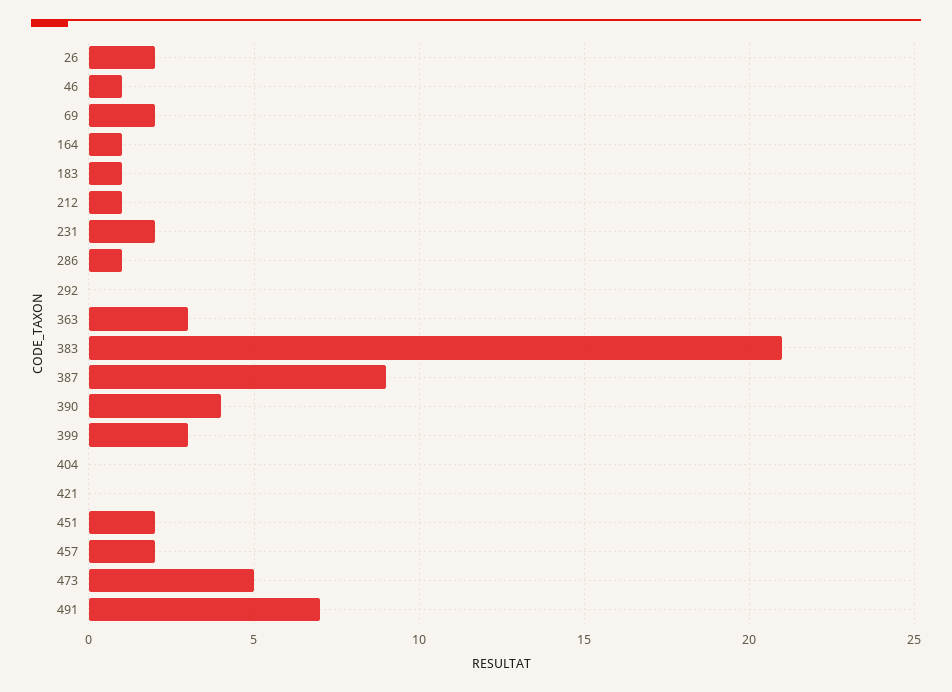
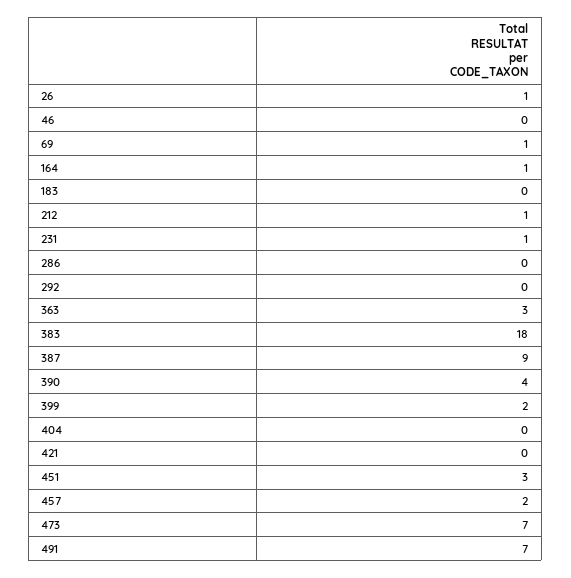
  {
-   "26": 2,
+   "26": 1,
-   "46": 1,
+   "46": 0,
-   "69": 2,
+   "69": 1,
    "164": 1,
-   "183": 1,
+   "183": 0,
    "212": 1,
-   "231": 2,
+   "231": 1,
-   "286": 1,
+   "286": 0,
    "292": 0,
    "363": 3,
-   "383": 21,
+   "383": 18,
    "387": 9,
    "390": 4,
-   "399": 3,
+   "399": 2,
    "404": 0,
    "421": 0,
-   "451": 2,
+   "451": 3,
    "457": 2,
-   "473": 5,
+   "473": 7,
    "491": 7
  }

